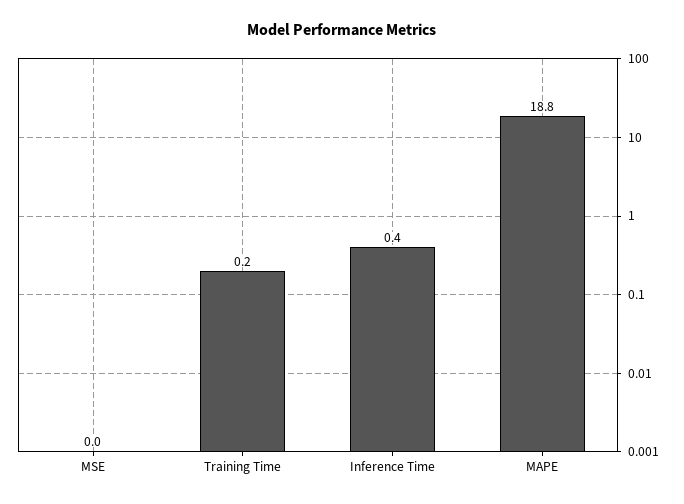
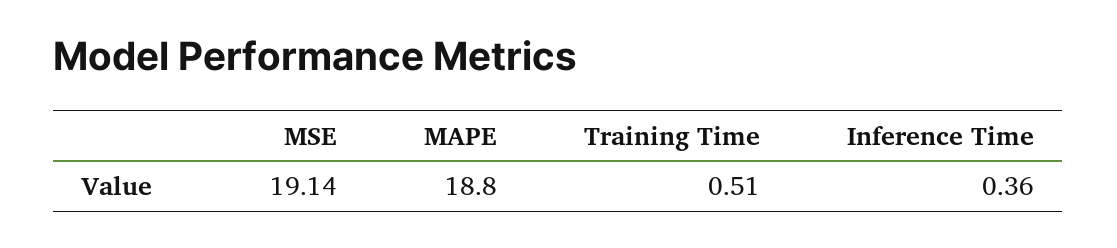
  {
-   "MSE": 0,
+   "MSE": 19.14,
-   "Training Time": 0.2,
+   "Training Time": 0.51,
    "Inference Time": 0.36,
    "MAPE": 18.8
  }

